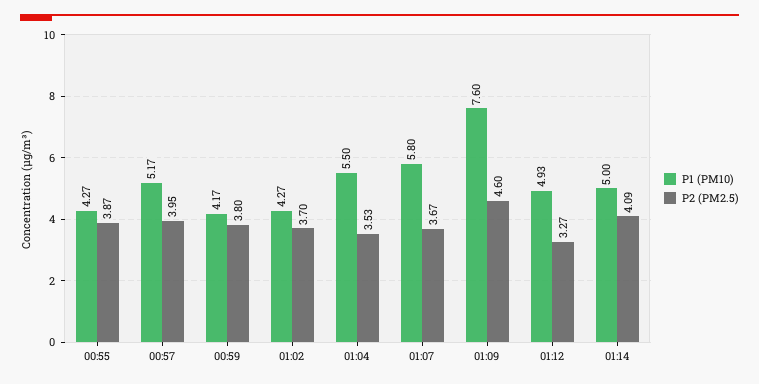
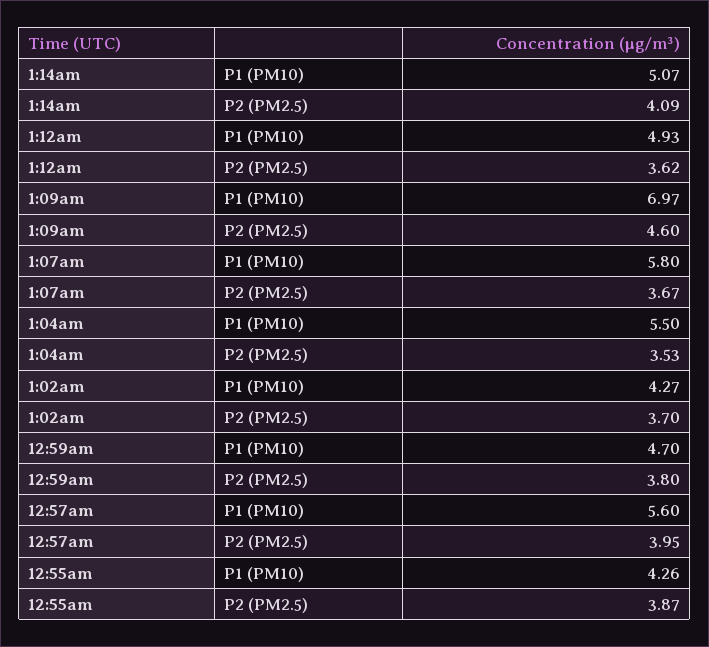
  {
    "P1 (PM10)": {
-     "00:55": 4.27,
+     "00:55": 4.26,
-     "00:57": 5.17,
+     "00:57": 5.6,
-     "00:59": 4.17,
+     "00:59": 4.7,
      "01:02": 4.27,
      "01:04": 5.5,
      "01:07": 5.8,
-     "01:09": 7.6,
+     "01:09": 6.97,
      "01:12": 4.93,
-     "01:14": 5
+     "01:14": 5.07
    },
    "P2 (PM2.5)": {
      "00:55": 3.87,
      "00:57": 3.95,
      "00:59": 3.8,
      "01:02": 3.7,
      "01:04": 3.53,
      "01:07": 3.67,
      "01:09": 4.6,
-     "01:12": 3.27,
+     "01:12": 3.62,
      "01:14": 4.09
    }
  }

